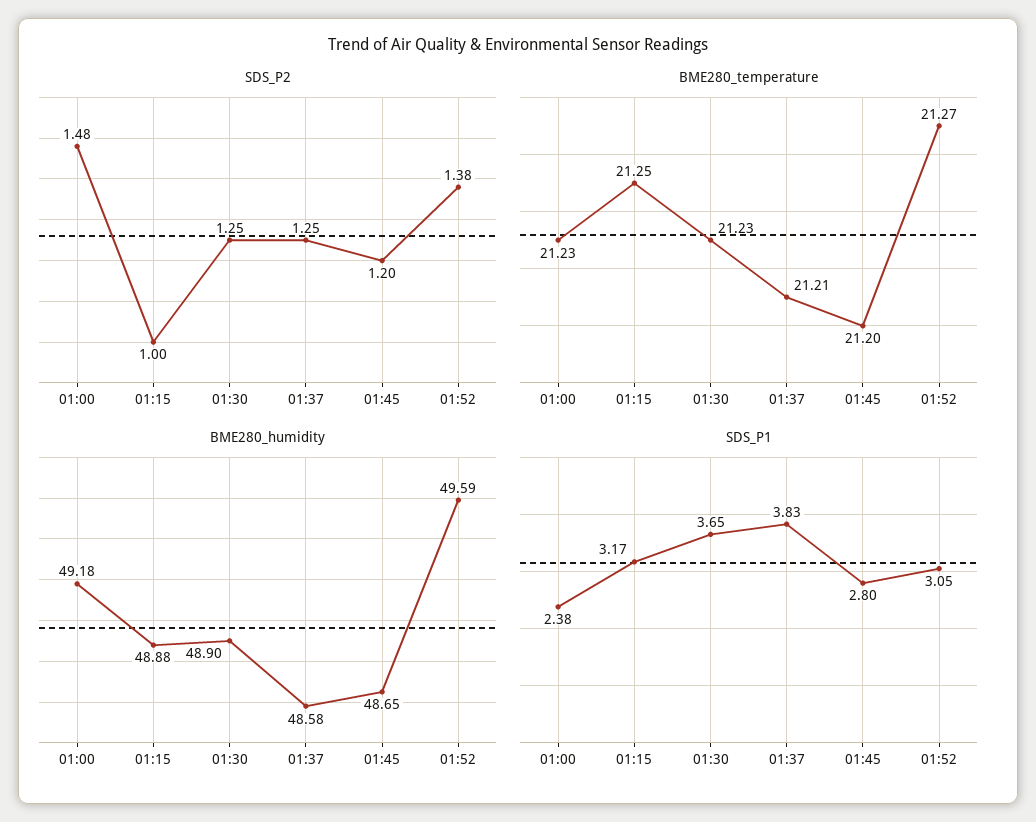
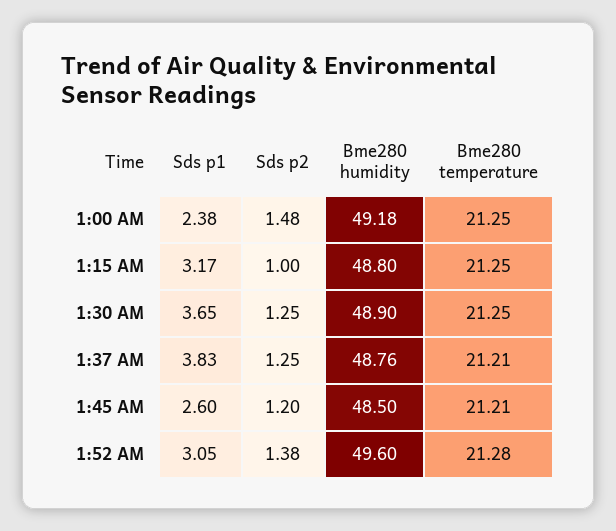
  {
    "SDS_P2": {
      "01:00": 1.48,
      "01:15": 1,
      "01:30": 1.25,
      "01:37": 1.25,
      "01:45": 1.2,
      "01:52": 1.38
    },
    "BME280_temperature": {
-     "01:00": 21.23,
+     "01:00": 21.25,
      "01:15": 21.25,
-     "01:30": 21.23,
+     "01:30": 21.25,
      "01:37": 21.21,
-     "01:45": 21.2,
+     "01:45": 21.21,
-     "01:52": 21.27
+     "01:52": 21.28
    },
    "BME280_humidity": {
      "01:00": 49.18,
-     "01:15": 48.88,
+     "01:15": 48.8,
      "01:30": 48.9,
-     "01:37": 48.58,
+     "01:37": 48.76,
-     "01:45": 48.65,
+     "01:45": 48.5,
-     "01:52": 49.59
+     "01:52": 49.6
    },
    "SDS_P1": {
      "01:00": 2.38,
      "01:15": 3.17,
      "01:30": 3.65,
      "01:37": 3.83,
-     "01:45": 2.8,
+     "01:45": 2.6,
      "01:52": 3.05
    }
  }

